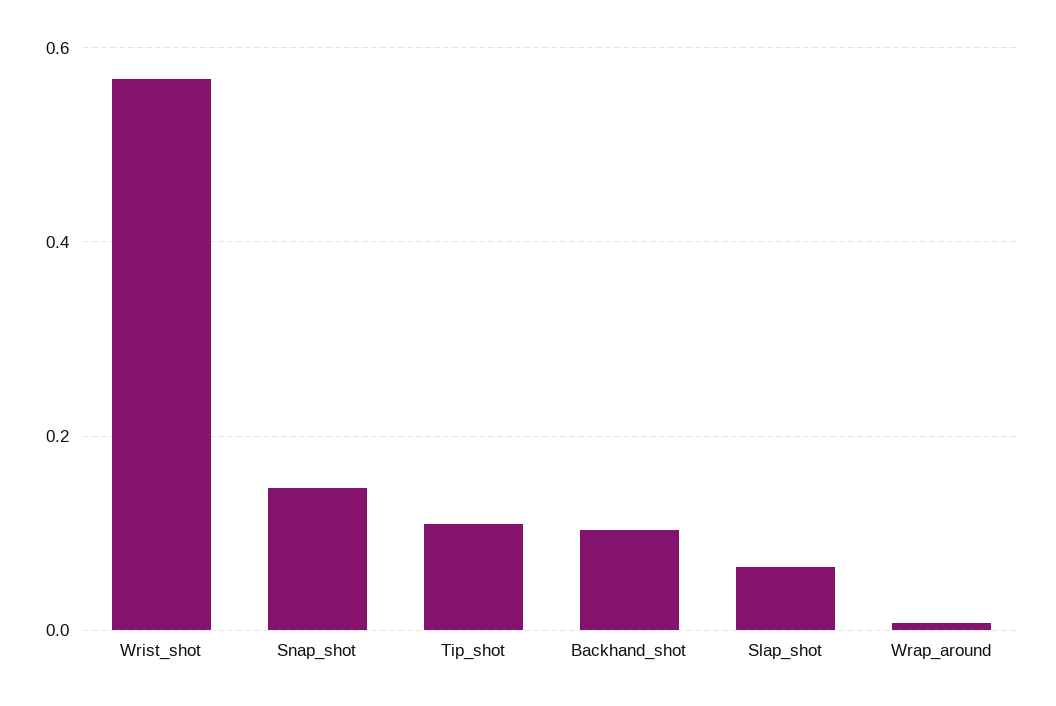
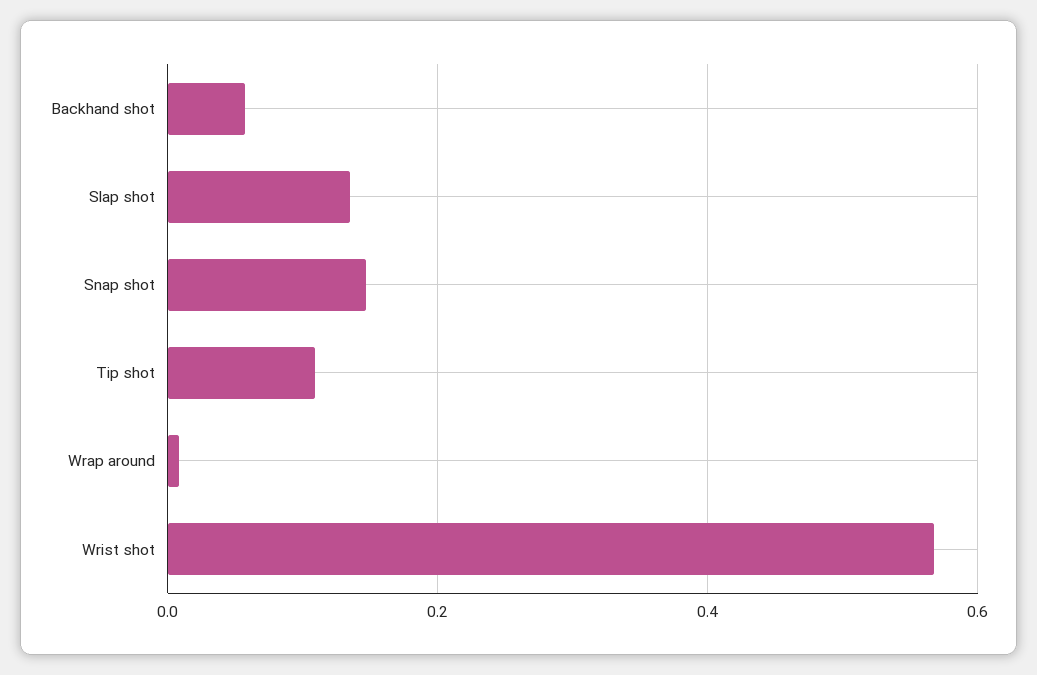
  {
    "Wrist_shot": 0.56,
    "Snap_shot": 0.14,
    "Tip_shot": 0.1,
-   "Backhand_shot": 0.1,
+   "Backhand_shot": 0.06,
-   "Slap_shot": 0.06,
+   "Slap_shot": 0.14,
    "Wrap_around": 0
  }

